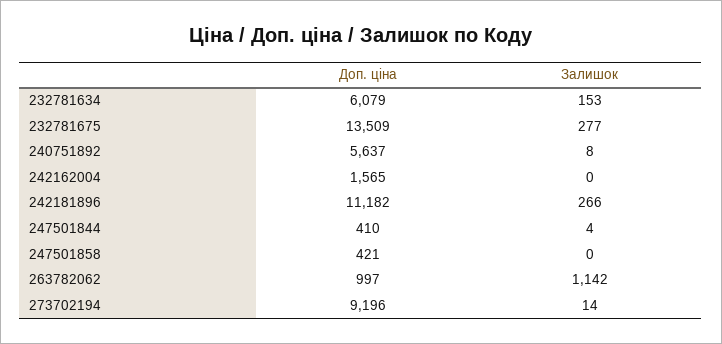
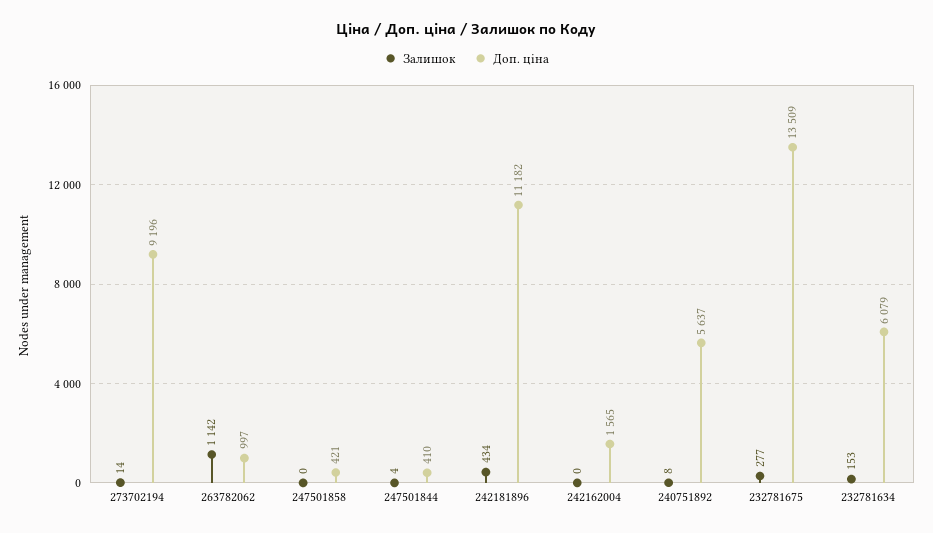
  {
    "Доп. ціна": {
      "232781634": 6079,
      "232781675": 13509,
      "240751892": 5637,
      "242162004": 1565,
      "242181896": 11182,
      "247501844": 410,
      "247501858": 421,
      "263782062": 997,
      "273702194": 9196
    },
    "Залишок": {
      "232781634": 153,
      "232781675": 277,
      "240751892": 8,
      "242162004": 0,
-     "242181896": 266,
+     "242181896": 434,
      "247501844": 4,
      "247501858": 0,
      "263782062": 1142,
      "273702194": 14
    }
  }

